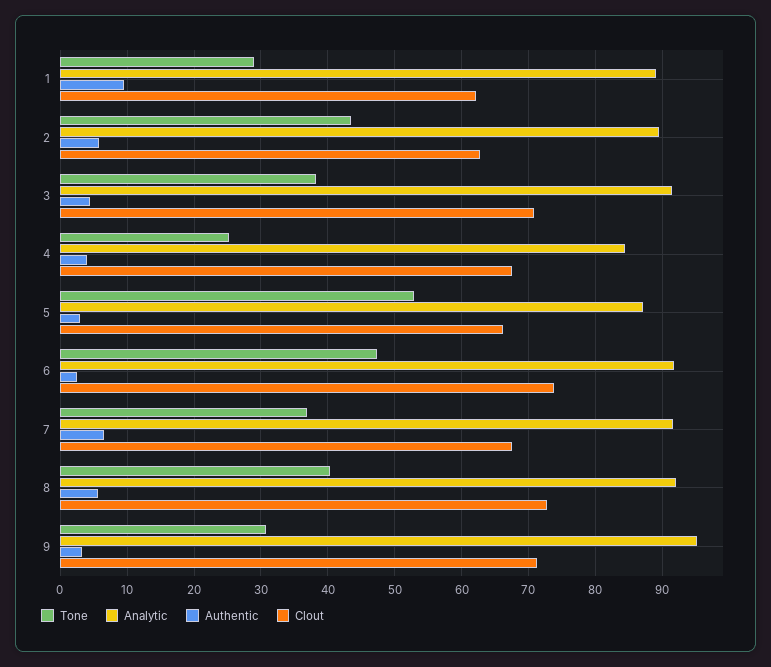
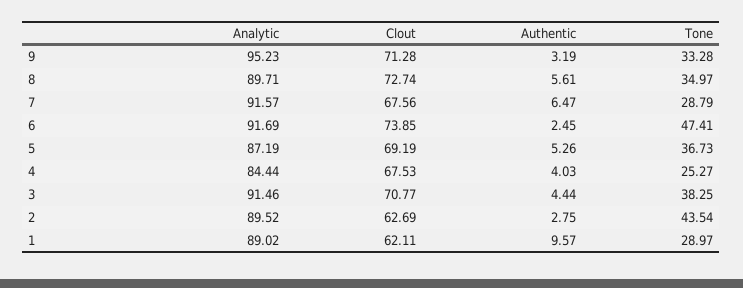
  {
    "Tone": {
      "1": 28.97,
      "2": 43.54,
      "3": 38.25,
      "4": 25.27,
-     "5": 53,
+     "5": 36.73,
      "6": 47.41,
-     "7": 37,
+     "7": 28.79,
-     "8": 40,
+     "8": 34.97,
-     "9": 31
+     "9": 33.28
    },
    "Analytic": {
      "1": 89.02,
      "2": 89.52,
      "3": 91.46,
      "4": 84.44,
      "5": 87.19,
      "6": 91.69,
      "7": 91.57,
-     "8": 92,
+     "8": 89.71,
      "9": 95.23
    },
    "Authentic": {
      "1": 9.57,
-     "2": 6,
+     "2": 2.75,
      "3": 4.44,
      "4": 4.03,
-     "5": 3,
+     "5": 5.26,
      "6": 2.45,
      "7": 6.47,
      "8": 5.61,
      "9": 3.19
    },
    "Clout": {
      "1": 62.11,
      "2": 62.69,
      "3": 70.77,
      "4": 67.53,
-     "5": 66,
+     "5": 69.19,
      "6": 73.85,
      "7": 67.56,
      "8": 72.74,
      "9": 71.28
    }
  }

